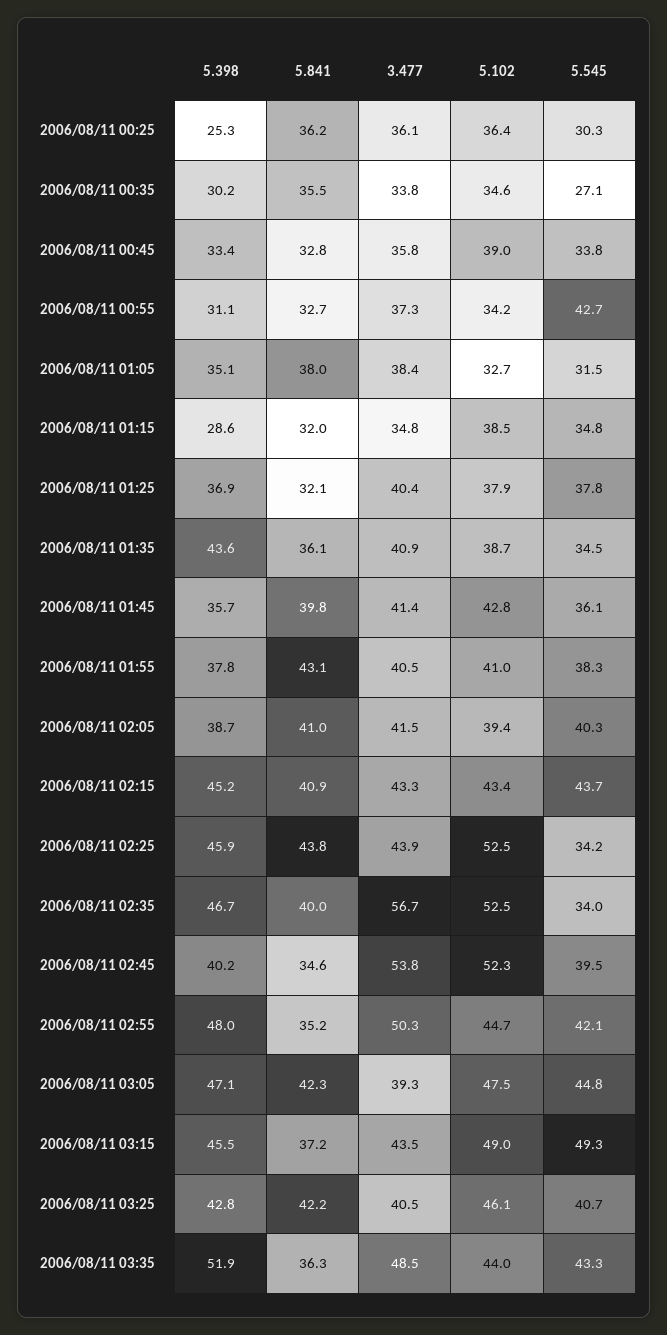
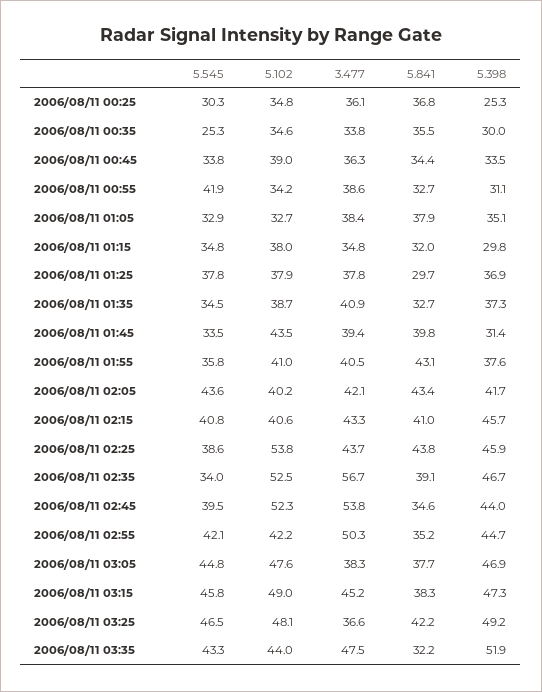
  {
    "5.398": {
      "2006/08/11 00:25": 25.3,
-     "2006/08/11 00:35": 30.2,
+     "2006/08/11 00:35": 30,
-     "2006/08/11 00:45": 33.4,
+     "2006/08/11 00:45": 33.5,
      "2006/08/11 00:55": 31.1,
      "2006/08/11 01:05": 35.1,
-     "2006/08/11 01:15": 28.6,
+     "2006/08/11 01:15": 29.8,
      "2006/08/11 01:25": 36.9,
-     "2006/08/11 01:35": 43.6,
+     "2006/08/11 01:35": 37.3,
-     "2006/08/11 01:45": 35.7,
+     "2006/08/11 01:45": 31.4,
-     "2006/08/11 01:55": 37.8,
+     "2006/08/11 01:55": 37.6,
-     "2006/08/11 02:05": 38.7,
+     "2006/08/11 02:05": 41.7,
-     "2006/08/11 02:15": 45.2,
+     "2006/08/11 02:15": 45.7,
      "2006/08/11 02:25": 45.9,
      "2006/08/11 02:35": 46.7,
-     "2006/08/11 02:45": 40.2,
+     "2006/08/11 02:45": 44,
-     "2006/08/11 02:55": 48,
+     "2006/08/11 02:55": 44.7,
-     "2006/08/11 03:05": 47.1,
+     "2006/08/11 03:05": 46.9,
-     "2006/08/11 03:15": 45.5,
+     "2006/08/11 03:15": 47.3,
-     "2006/08/11 03:25": 42.8,
+     "2006/08/11 03:25": 49.2,
      "2006/08/11 03:35": 51.9
    },
    "5.841": {
-     "2006/08/11 00:25": 36.2,
+     "2006/08/11 00:25": 36.8,
      "2006/08/11 00:35": 35.5,
-     "2006/08/11 00:45": 32.8,
+     "2006/08/11 00:45": 34.4,
      "2006/08/11 00:55": 32.7,
-     "2006/08/11 01:05": 38,
+     "2006/08/11 01:05": 37.9,
      "2006/08/11 01:15": 32,
-     "2006/08/11 01:25": 32.1,
+     "2006/08/11 01:25": 29.7,
-     "2006/08/11 01:35": 36.1,
+     "2006/08/11 01:35": 32.7,
      "2006/08/11 01:45": 39.8,
      "2006/08/11 01:55": 43.1,
-     "2006/08/11 02:05": 41,
+     "2006/08/11 02:05": 43.4,
-     "2006/08/11 02:15": 40.9,
+     "2006/08/11 02:15": 41,
      "2006/08/11 02:25": 43.8,
-     "2006/08/11 02:35": 40,
+     "2006/08/11 02:35": 39.1,
      "2006/08/11 02:45": 34.6,
      "2006/08/11 02:55": 35.2,
-     "2006/08/11 03:05": 42.3,
+     "2006/08/11 03:05": 37.7,
-     "2006/08/11 03:15": 37.2,
+     "2006/08/11 03:15": 38.3,
      "2006/08/11 03:25": 42.2,
-     "2006/08/11 03:35": 36.3
+     "2006/08/11 03:35": 32.2
    },
    "3.477": {
      "2006/08/11 00:25": 36.1,
      "2006/08/11 00:35": 33.8,
-     "2006/08/11 00:45": 35.8,
+     "2006/08/11 00:45": 36.3,
-     "2006/08/11 00:55": 37.3,
+     "2006/08/11 00:55": 38.6,
      "2006/08/11 01:05": 38.4,
      "2006/08/11 01:15": 34.8,
-     "2006/08/11 01:25": 40.4,
+     "2006/08/11 01:25": 37.8,
      "2006/08/11 01:35": 40.9,
-     "2006/08/11 01:45": 41.4,
+     "2006/08/11 01:45": 39.4,
      "2006/08/11 01:55": 40.5,
-     "2006/08/11 02:05": 41.5,
+     "2006/08/11 02:05": 42.1,
      "2006/08/11 02:15": 43.3,
-     "2006/08/11 02:25": 43.9,
+     "2006/08/11 02:25": 43.7,
      "2006/08/11 02:35": 56.7,
      "2006/08/11 02:45": 53.8,
      "2006/08/11 02:55": 50.3,
-     "2006/08/11 03:05": 39.3,
+     "2006/08/11 03:05": 38.3,
-     "2006/08/11 03:15": 43.5,
+     "2006/08/11 03:15": 45.2,
-     "2006/08/11 03:25": 40.5,
+     "2006/08/11 03:25": 36.6,
-     "2006/08/11 03:35": 48.5
+     "2006/08/11 03:35": 47.5
    },
    "5.102": {
-     "2006/08/11 00:25": 36.4,
+     "2006/08/11 00:25": 34.8,
      "2006/08/11 00:35": 34.6,
      "2006/08/11 00:45": 39,
      "2006/08/11 00:55": 34.2,
      "2006/08/11 01:05": 32.7,
-     "2006/08/11 01:15": 38.5,
+     "2006/08/11 01:15": 38,
      "2006/08/11 01:25": 37.9,
      "2006/08/11 01:35": 38.7,
-     "2006/08/11 01:45": 42.8,
+     "2006/08/11 01:45": 43.5,
      "2006/08/11 01:55": 41,
-     "2006/08/11 02:05": 39.4,
+     "2006/08/11 02:05": 40.2,
-     "2006/08/11 02:15": 43.4,
+     "2006/08/11 02:15": 40.6,
-     "2006/08/11 02:25": 52.5,
+     "2006/08/11 02:25": 53.8,
      "2006/08/11 02:35": 52.5,
      "2006/08/11 02:45": 52.3,
-     "2006/08/11 02:55": 44.7,
+     "2006/08/11 02:55": 42.2,
-     "2006/08/11 03:05": 47.5,
+     "2006/08/11 03:05": 47.6,
      "2006/08/11 03:15": 49,
-     "2006/08/11 03:25": 46.1,
+     "2006/08/11 03:25": 48.1,
      "2006/08/11 03:35": 44
    },
    "5.545": {
      "2006/08/11 00:25": 30.3,
-     "2006/08/11 00:35": 27.1,
+     "2006/08/11 00:35": 25.3,
      "2006/08/11 00:45": 33.8,
-     "2006/08/11 00:55": 42.7,
+     "2006/08/11 00:55": 41.9,
-     "2006/08/11 01:05": 31.5,
+     "2006/08/11 01:05": 32.9,
      "2006/08/11 01:15": 34.8,
      "2006/08/11 01:25": 37.8,
      "2006/08/11 01:35": 34.5,
-     "2006/08/11 01:45": 36.1,
+     "2006/08/11 01:45": 33.5,
-     "2006/08/11 01:55": 38.3,
+     "2006/08/11 01:55": 35.8,
-     "2006/08/11 02:05": 40.3,
+     "2006/08/11 02:05": 43.6,
-     "2006/08/11 02:15": 43.7,
+     "2006/08/11 02:15": 40.8,
-     "2006/08/11 02:25": 34.2,
+     "2006/08/11 02:25": 38.6,
      "2006/08/11 02:35": 34,
      "2006/08/11 02:45": 39.5,
      "2006/08/11 02:55": 42.1,
      "2006/08/11 03:05": 44.8,
-     "2006/08/11 03:15": 49.3,
+     "2006/08/11 03:15": 45.8,
-     "2006/08/11 03:25": 40.7,
+     "2006/08/11 03:25": 46.5,
      "2006/08/11 03:35": 43.3
    }
  }

